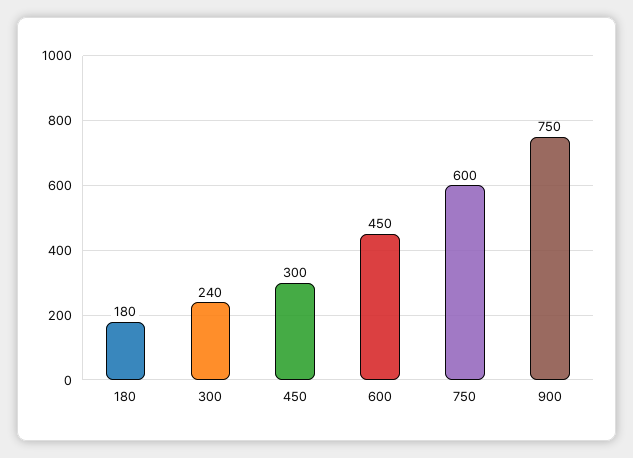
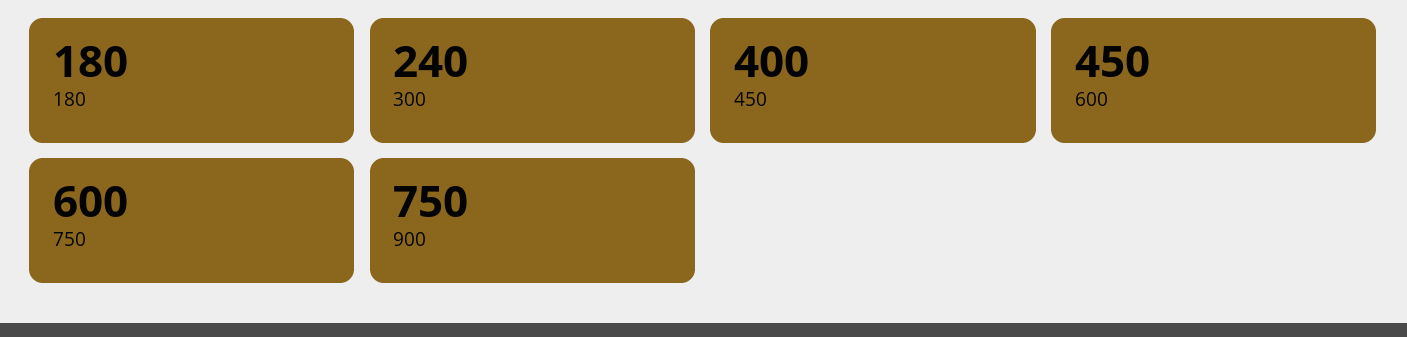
  {
    "180": 180,
    "300": 240,
-   "450": 300,
+   "450": 400,
    "600": 450,
    "750": 600,
    "900": 750
  }

